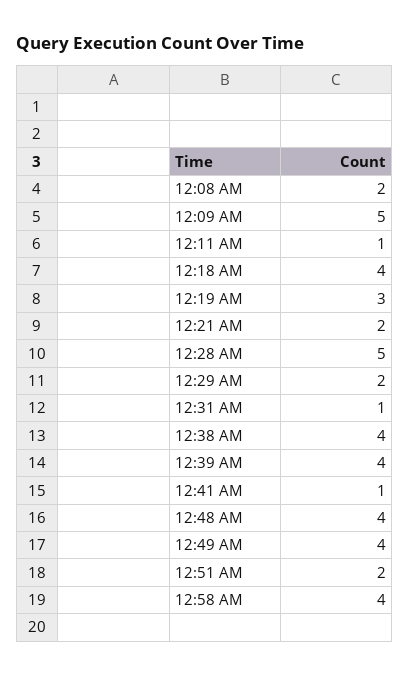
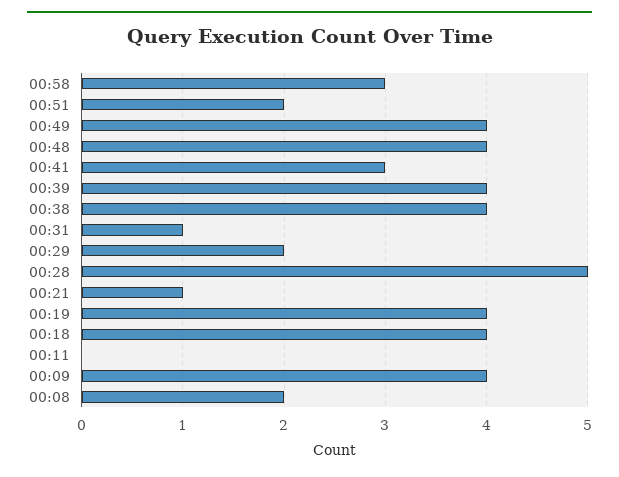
  {
    "12:08 AM": 2,
-   "12:09 AM": 5,
+   "12:09 AM": 4,
-   "12:11 AM": 1,
+   "12:11 AM": 0,
    "12:18 AM": 4,
-   "12:19 AM": 3,
+   "12:19 AM": 4,
-   "12:21 AM": 2,
+   "12:21 AM": 1,
    "12:28 AM": 5,
    "12:29 AM": 2,
    "12:31 AM": 1,
    "12:38 AM": 4,
    "12:39 AM": 4,
-   "12:41 AM": 1,
+   "12:41 AM": 3,
    "12:48 AM": 4,
    "12:49 AM": 4,
    "12:51 AM": 2,
-   "12:58 AM": 4
+   "12:58 AM": 3
  }

